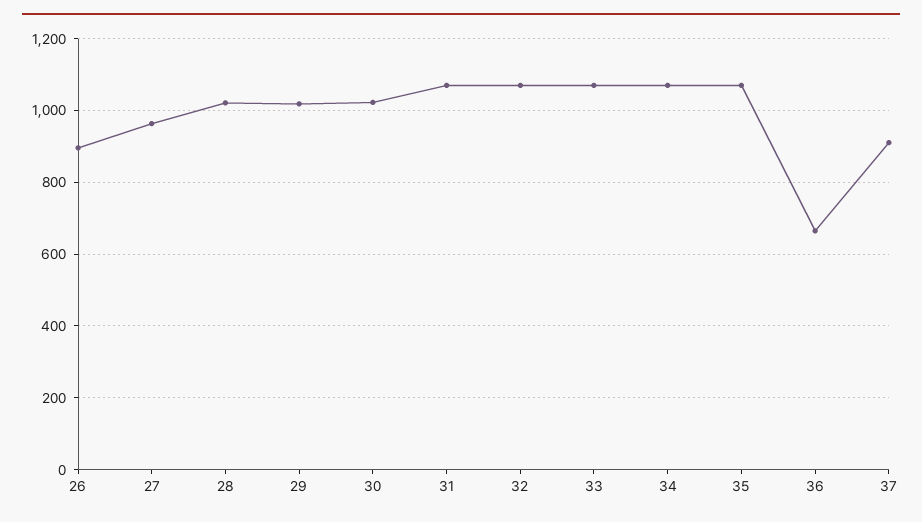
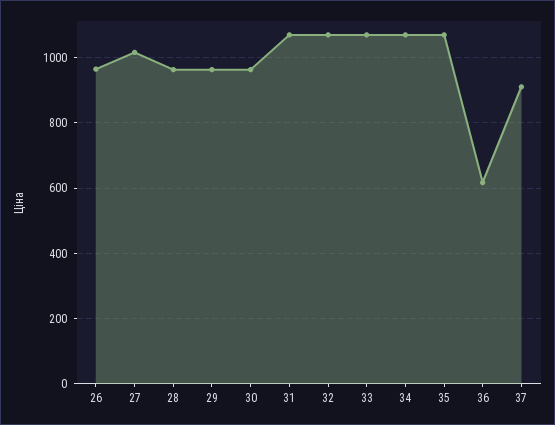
  {
-   "26": 900,
+   "26": 960,
-   "27": 960,
+   "27": 1020,
-   "28": 1020,
+   "28": 960,
-   "29": 1020,
+   "29": 960,
-   "30": 1020,
+   "30": 960,
    "31": 1060,
    "32": 1060,
    "33": 1060,
    "34": 1060,
    "35": 1060,
-   "36": 660,
+   "36": 620,
    "37": 920
  }

